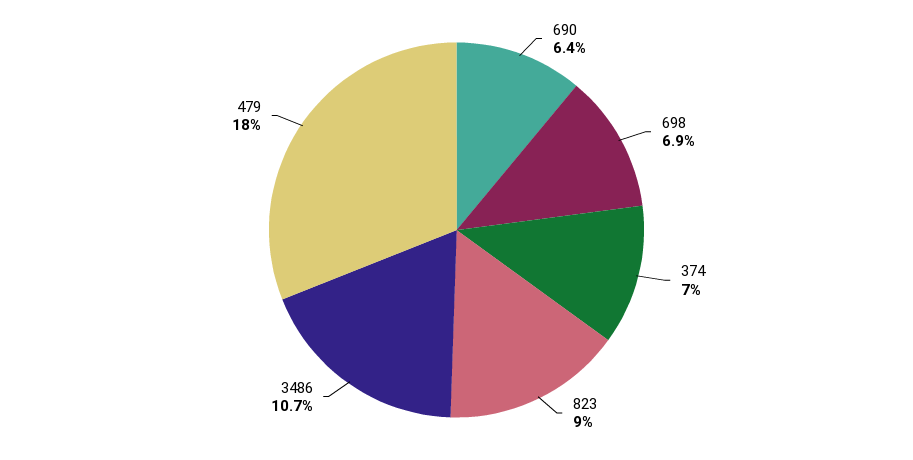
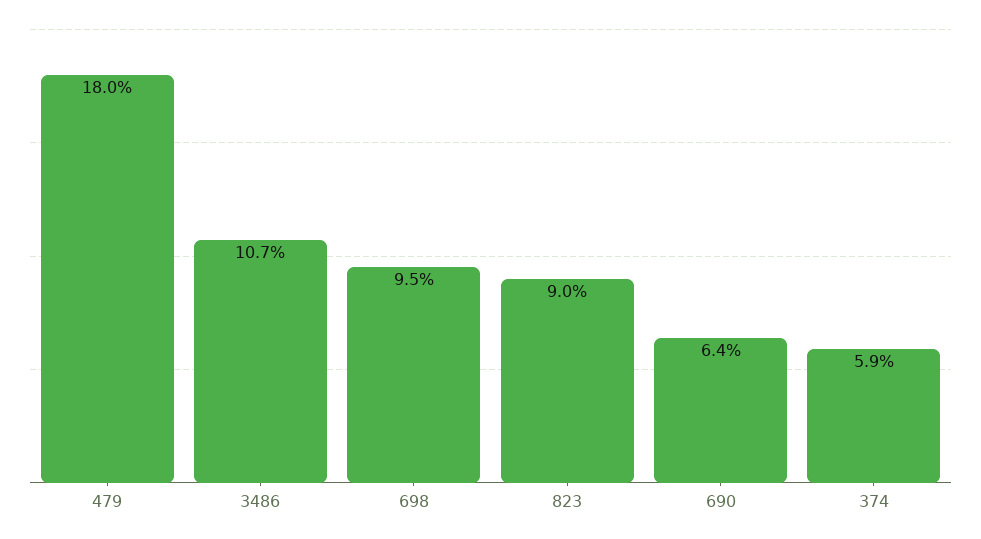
  {
    "690": 6.4,
-   "698": 6.9,
+   "698": 9.5,
-   "374": 7,
+   "374": 5.9,
    "823": 9,
    "3486": 10.7,
    "479": 18
  }

